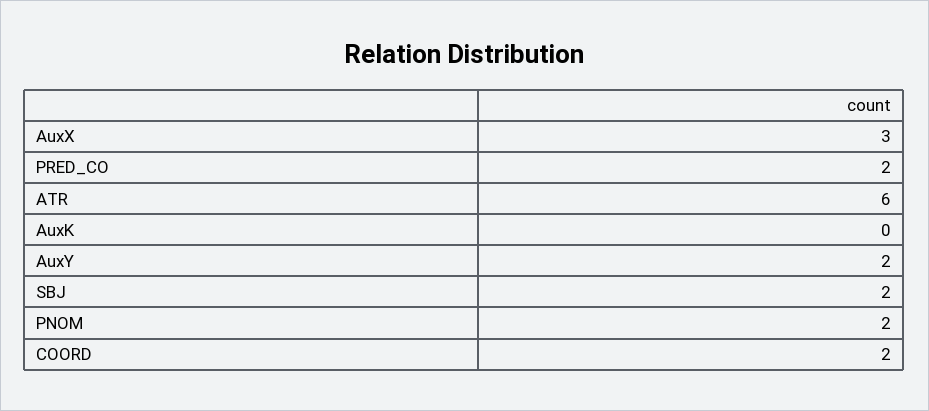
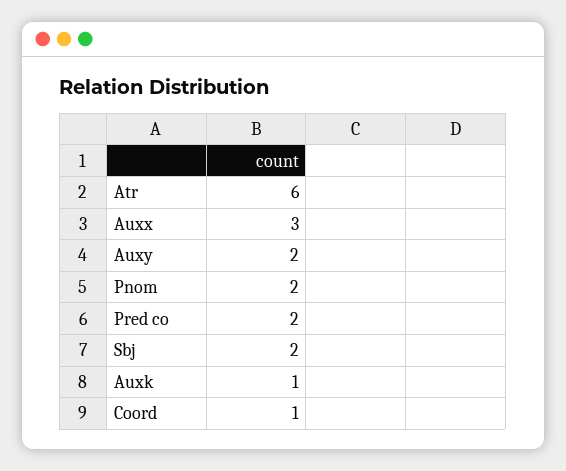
  {
    "AuxX": 3,
    "PRED_CO": 2,
    "ATR": 6,
-   "AuxK": 0,
+   "AuxK": 1,
    "AuxY": 2,
    "SBJ": 2,
    "PNOM": 2,
-   "COORD": 2
+   "COORD": 1
  }

